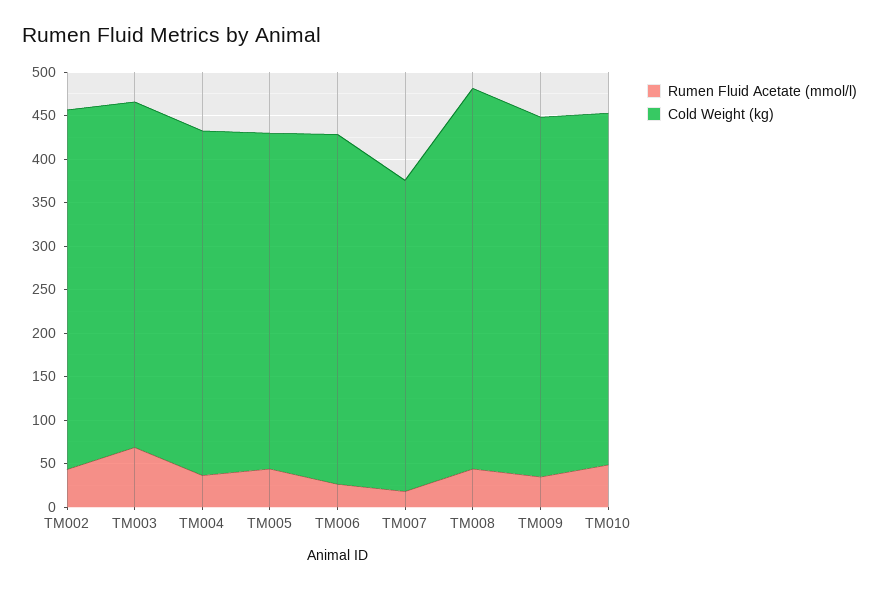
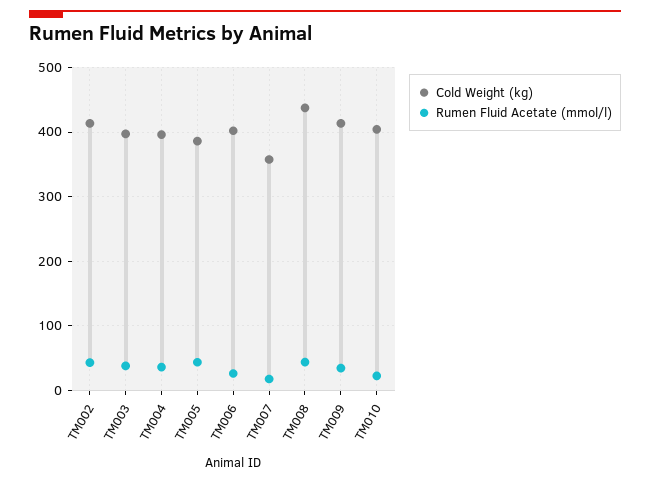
  {
    "Rumen Fluid Acetate (mmol/l)": {
      "TM002": 40,
-     "TM003": 70,
+     "TM003": 40,
      "TM004": 40,
      "TM005": 40,
      "TM006": 30,
      "TM007": 20,
      "TM008": 40,
      "TM009": 30,
-     "TM010": 50
+     "TM010": 20
    },
    "Cold Weight (kg)": {
      "TM002": 410,
      "TM003": 400,
      "TM004": 400,
      "TM005": 390,
      "TM006": 400,
      "TM007": 360,
      "TM008": 440,
      "TM009": 410,
      "TM010": 400
    }
  }

